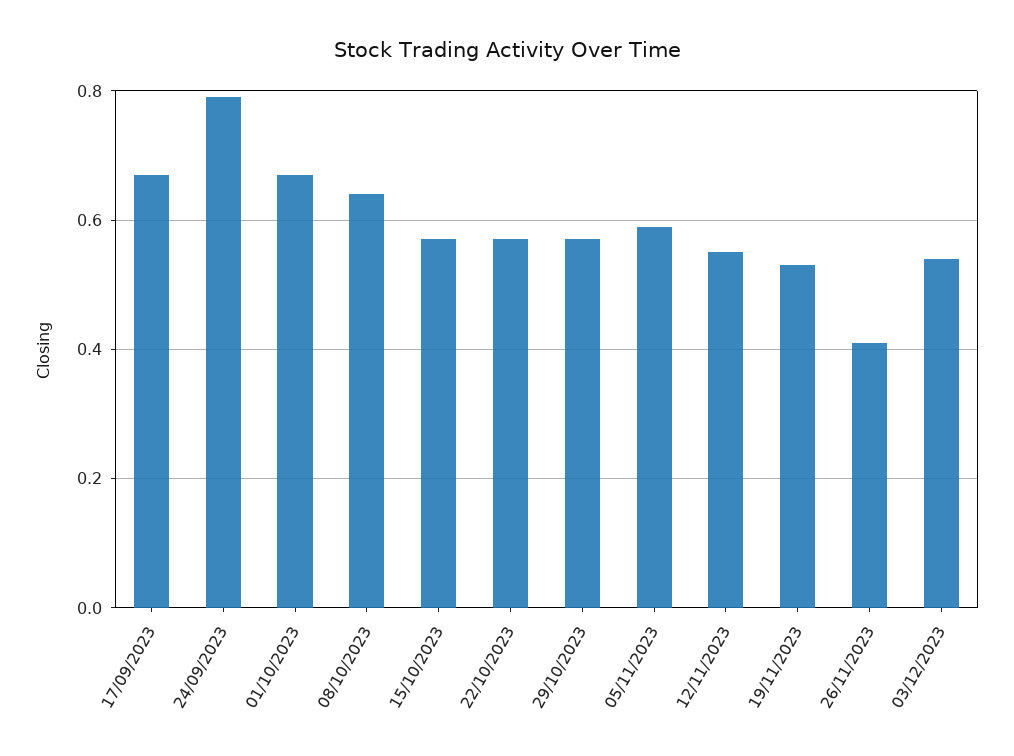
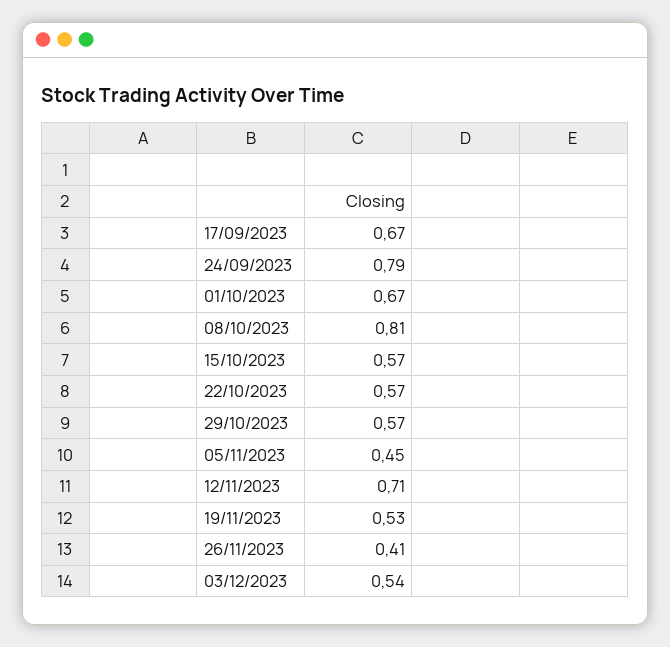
  {
    "17/09/2023": 0.67,
    "24/09/2023": 0.79,
    "01/10/2023": 0.67,
-   "08/10/2023": 0.65,
+   "08/10/2023": 0.81,
    "15/10/2023": 0.57,
    "22/10/2023": 0.57,
    "29/10/2023": 0.57,
-   "05/11/2023": 0.6,
+   "05/11/2023": 0.45,
-   "12/11/2023": 0.55,
+   "12/11/2023": 0.71,
    "19/11/2023": 0.53,
    "26/11/2023": 0.41,
    "03/12/2023": 0.54
  }

